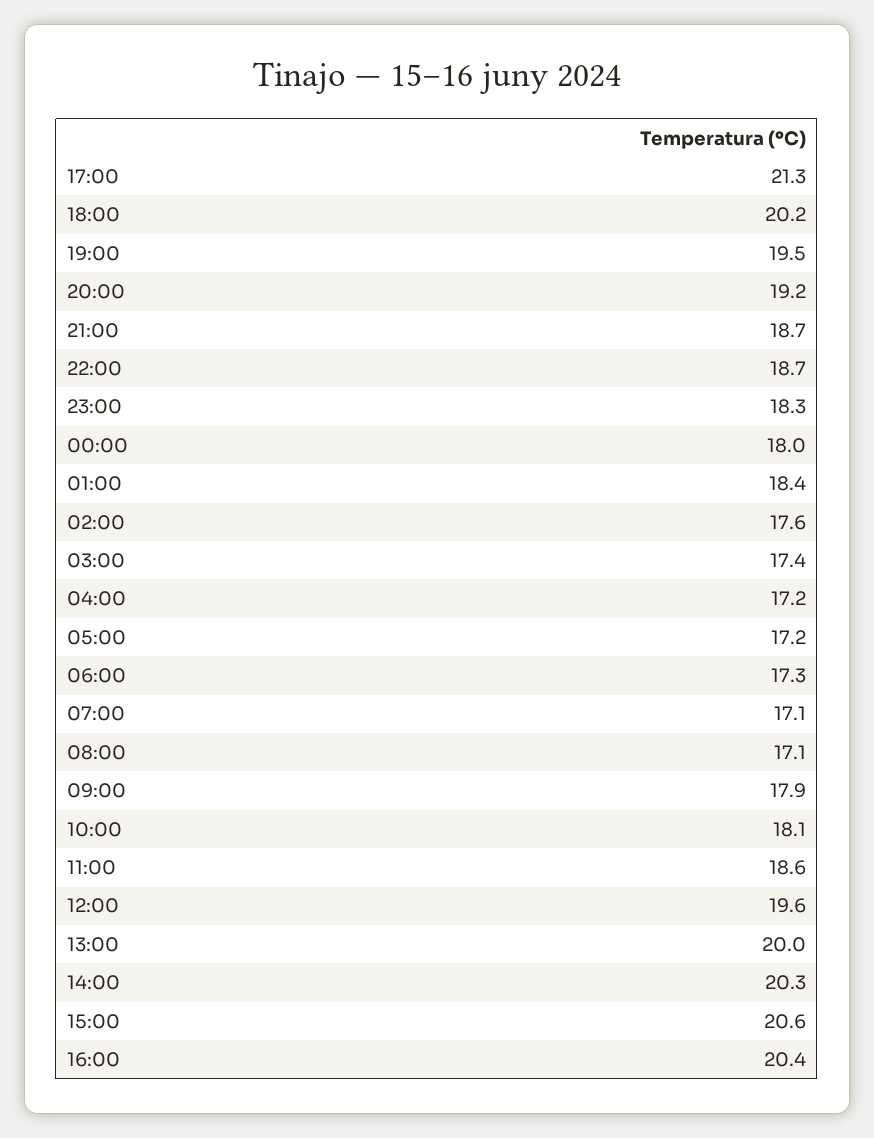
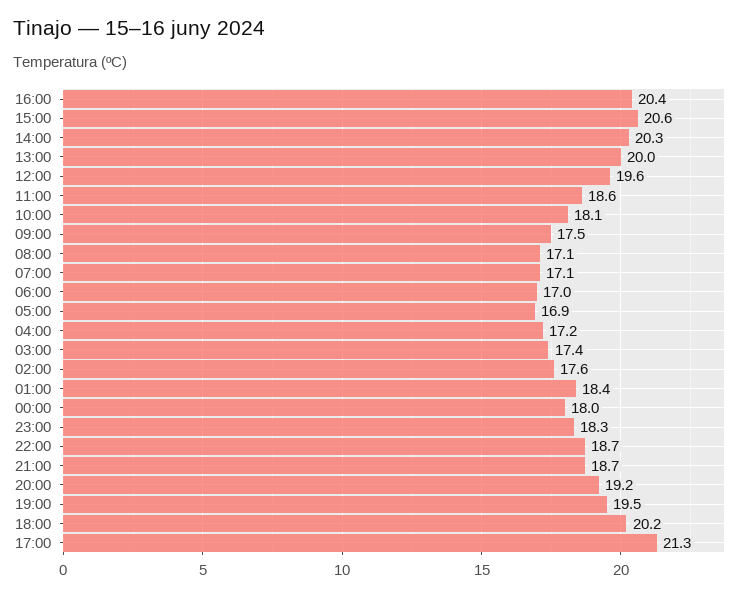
  {
    "17:00": 21.3,
    "18:00": 20.2,
    "19:00": 19.5,
    "20:00": 19.2,
    "21:00": 18.7,
    "22:00": 18.7,
    "23:00": 18.3,
    "00:00": 18,
    "01:00": 18.4,
    "02:00": 17.6,
    "03:00": 17.4,
    "04:00": 17.2,
-   "05:00": 17.2,
+   "05:00": 16.9,
-   "06:00": 17.3,
+   "06:00": 17,
    "07:00": 17.1,
    "08:00": 17.1,
-   "09:00": 17.9,
+   "09:00": 17.5,
    "10:00": 18.1,
    "11:00": 18.6,
    "12:00": 19.6,
    "13:00": 20,
    "14:00": 20.3,
    "15:00": 20.6,
    "16:00": 20.4
  }

